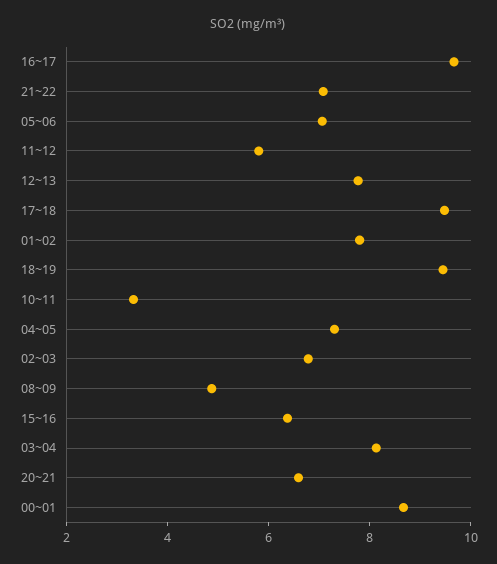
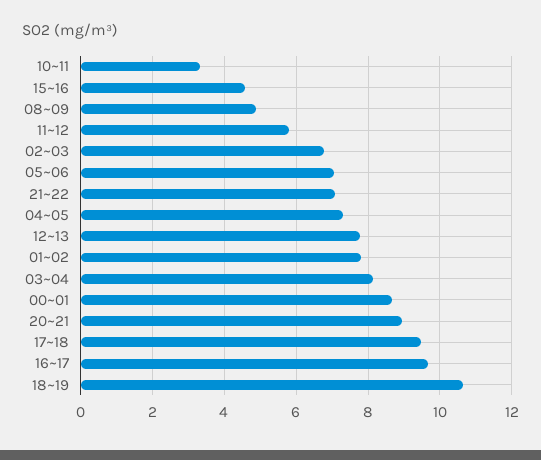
  {
    "16~17": 9.6,
    "21~22": 7,
    "05~06": 7,
    "11~12": 5.8,
    "12~13": 7.8,
    "17~18": 9.4,
    "01~02": 7.8,
-   "18~19": 9.5,
+   "18~19": 10.6,
    "10~11": 3.4,
    "04~05": 7.4,
    "02~03": 6.8,
    "08~09": 4.8,
-   "15~16": 6.5,
+   "15~16": 4.6,
    "03~04": 8.2,
-   "20~21": 6.5,
+   "20~21": 9,
    "00~01": 8.6
  }

